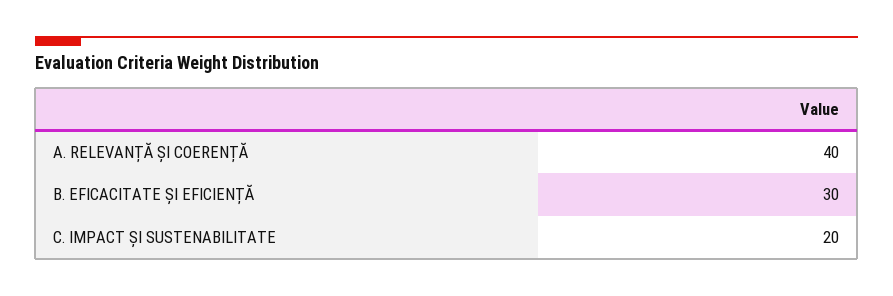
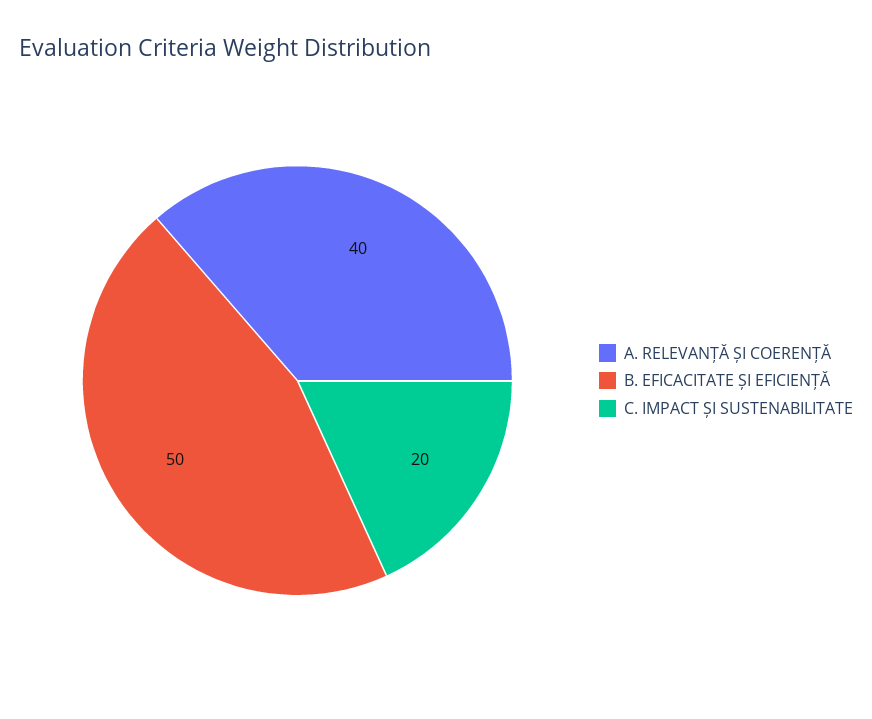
  {
    "A. RELEVANȚĂ ȘI COERENȚĂ": 40,
-   "B. EFICACITATE ȘI EFICIENȚĂ": 30,
+   "B. EFICACITATE ȘI EFICIENȚĂ": 50,
    "C. IMPACT ȘI SUSTENABILITATE": 20
  }

